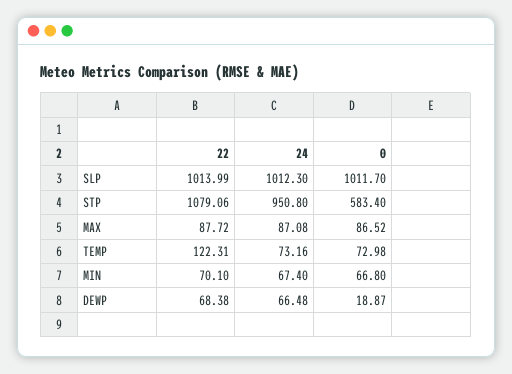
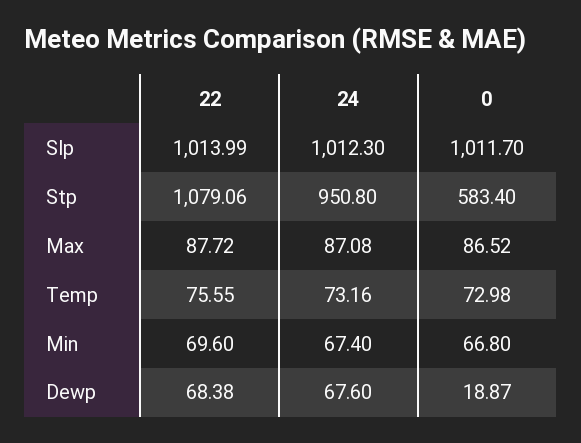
  {
    "22": {
      "SLP": 1013.99,
      "STP": 1079.06,
      "MAX": 87.72,
-     "TEMP": 122.31,
+     "TEMP": 75.55,
-     "MIN": 70.1,
+     "MIN": 69.6,
      "DEWP": 68.38
    },
    "24": {
      "SLP": 1012.3,
      "STP": 950.8,
      "MAX": 87.08,
      "TEMP": 73.16,
      "MIN": 67.4,
-     "DEWP": 66.48
+     "DEWP": 67.6
    },
    "0": {
      "SLP": 1011.7,
      "STP": 583.4,
      "MAX": 86.52,
      "TEMP": 72.98,
      "MIN": 66.8,
      "DEWP": 18.87
    }
  }

